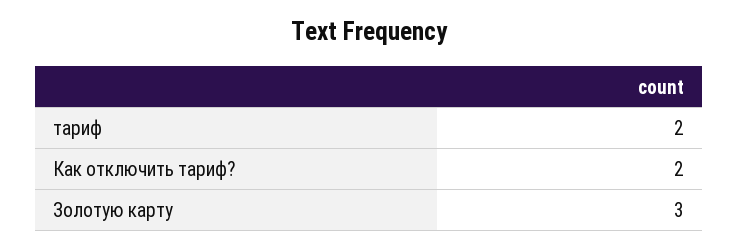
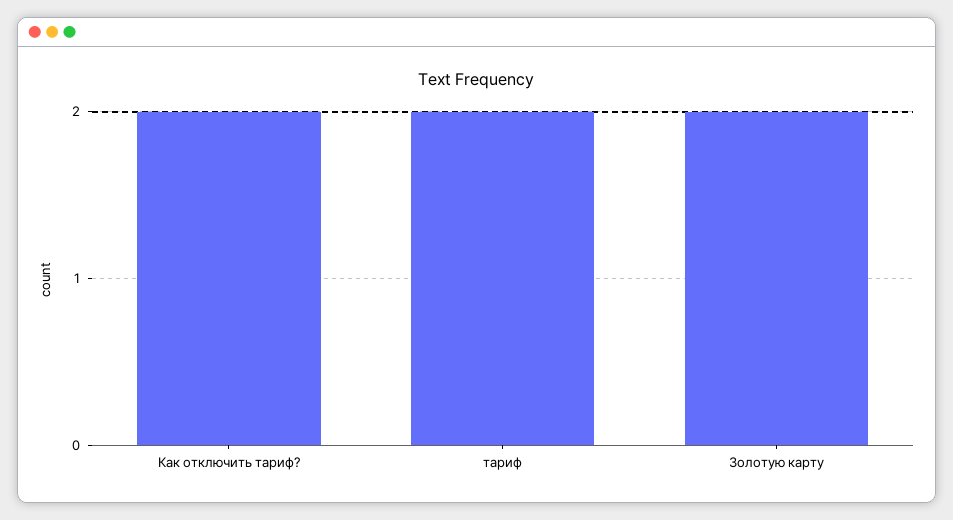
  {
    "тариф": 2,
    "Как отключить тариф?": 2,
-   "Золотую карту": 3
+   "Золотую карту": 2
  }

